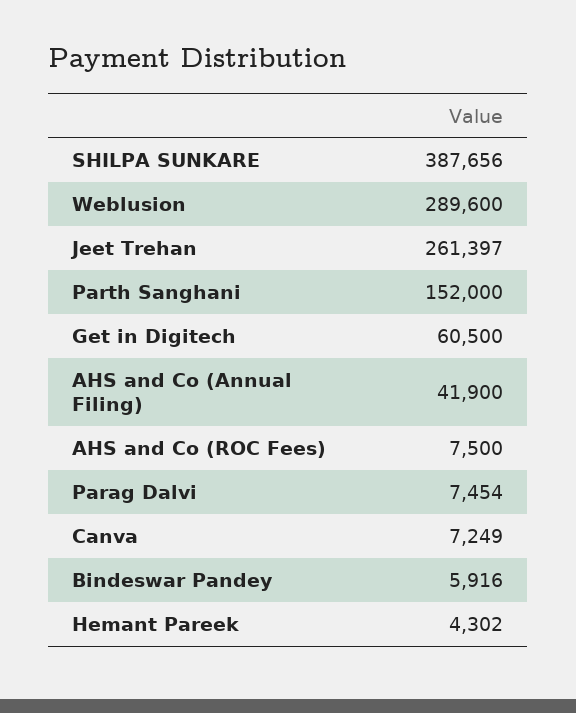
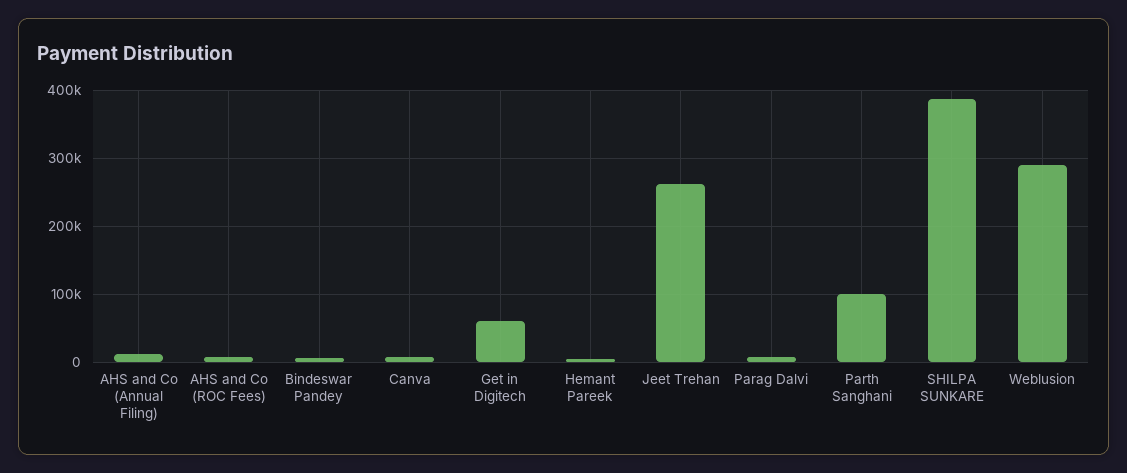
  {
    "SHILPA SUNKARE": 387656,
    "Weblusion": 289600,
    "Jeet Trehan": 261397,
-   "Parth Sanghani": 152000,
+   "Parth Sanghani": 100000,
    "Get in Digitech": 60500,
-   "AHS and Co (Annual Filing)": 41900,
+   "AHS and Co (Annual Filing)": 10000,
    "AHS and Co (ROC Fees)": 7500,
    "Parag Dalvi": 7454,
    "Canva": 7249,
    "Bindeswar Pandey": 5916,
    "Hemant Pareek": 4302
  }

